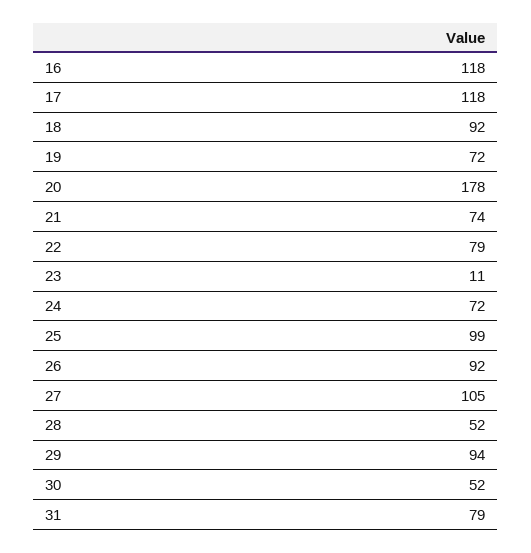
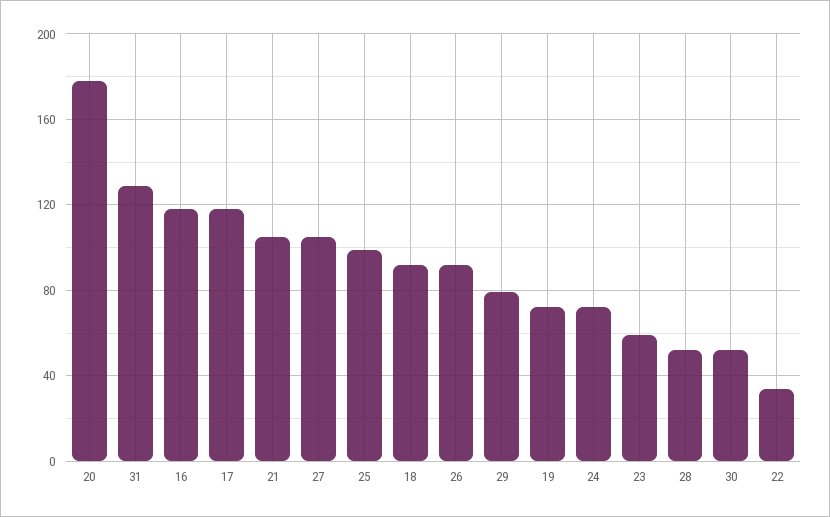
  {
    "16": 118,
    "17": 118,
    "18": 92,
    "19": 72,
    "20": 178,
-   "21": 74,
+   "21": 105,
-   "22": 79,
+   "22": 35,
-   "23": 11,
+   "23": 60,
    "24": 72,
    "25": 99,
    "26": 92,
    "27": 105,
    "28": 52,
-   "29": 94,
+   "29": 80,
    "30": 52,
-   "31": 79
+   "31": 130
  }

